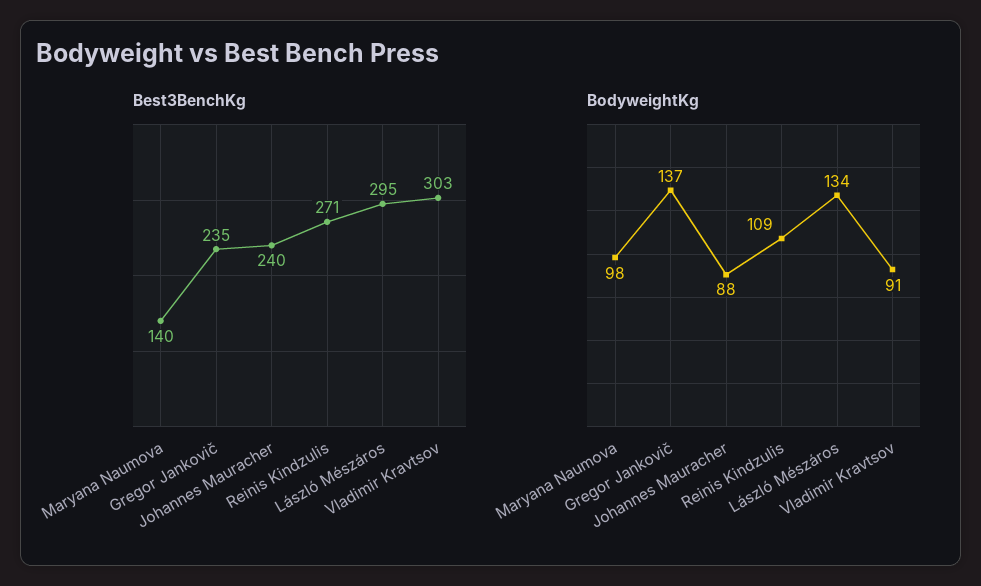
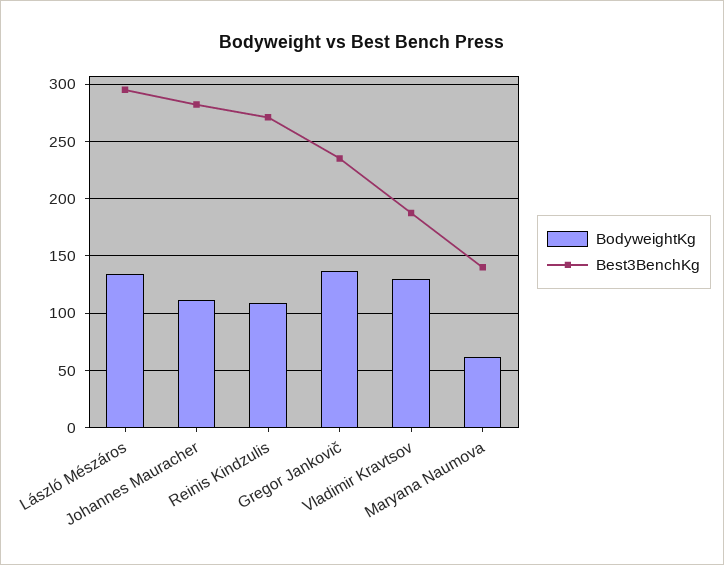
  {
    "Best3BenchKg": {
      "Maryana Naumova": 140,
      "Gregor Jankovič": 235,
-     "Johannes Mauracher": 240,
+     "Johannes Mauracher": 280,
      "Reinis Kindzulis": 271,
      "László Mészáros": 295,
-     "Vladimir Kravtsov": 303
+     "Vladimir Kravtsov": 190
    },
    "BodyweightKg": {
-     "Maryana Naumova": 98,
+     "Maryana Naumova": 60,
      "Gregor Jankovič": 137,
-     "Johannes Mauracher": 88,
+     "Johannes Mauracher": 110,
      "Reinis Kindzulis": 109,
      "László Mészáros": 134,
-     "Vladimir Kravtsov": 91
+     "Vladimir Kravtsov": 130
    }
  }

